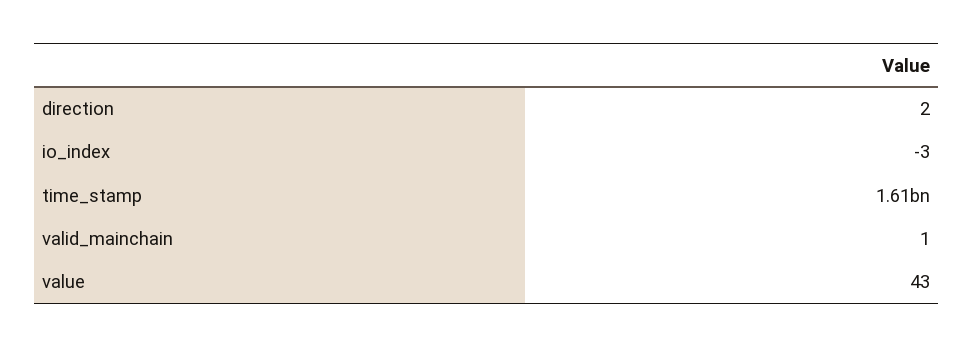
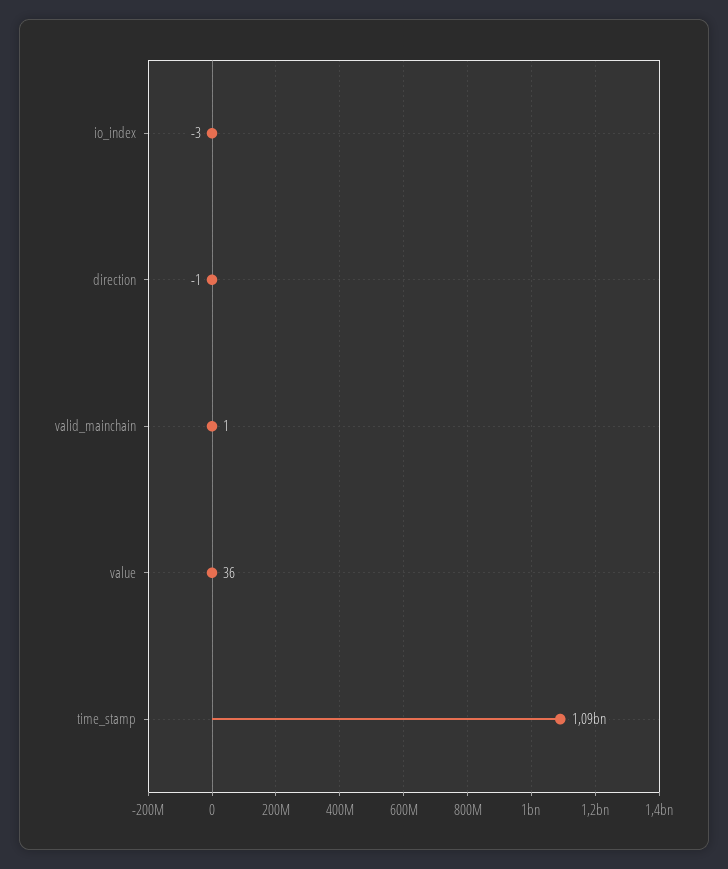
  {
-   "direction": 2,
+   "direction": -1,
    "io_index": -3,
-   "time_stamp": 1610000000,
+   "time_stamp": 1090000000,
    "valid_mainchain": 1,
-   "value": 43
+   "value": 36
  }

